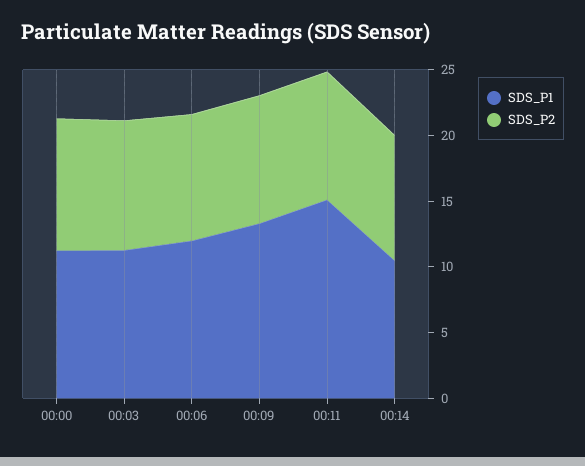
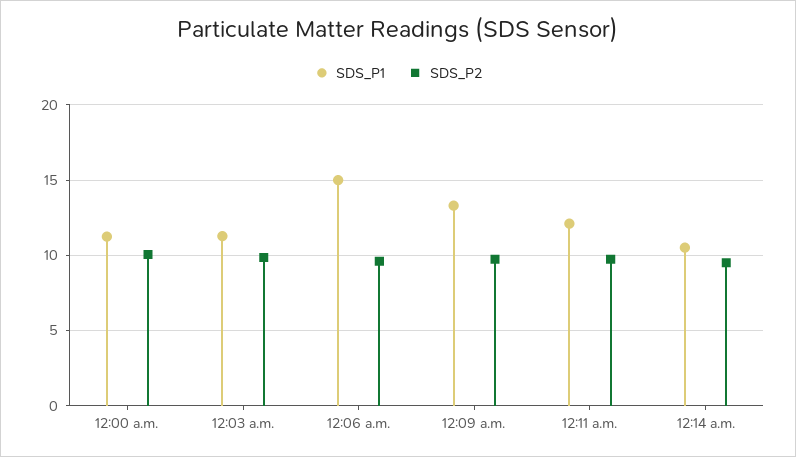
  {
    "SDS_P1": {
      "00:00": 11,
      "00:03": 11.5,
-     "00:06": 12,
+     "00:06": 15,
      "00:09": 13.5,
-     "00:11": 15,
+     "00:11": 12,
      "00:14": 10.5
    },
    "SDS_P2": {
      "00:00": 10,
      "00:03": 10,
      "00:06": 9.5,
      "00:09": 9.5,
      "00:11": 9.5,
      "00:14": 9.5
    }
  }

